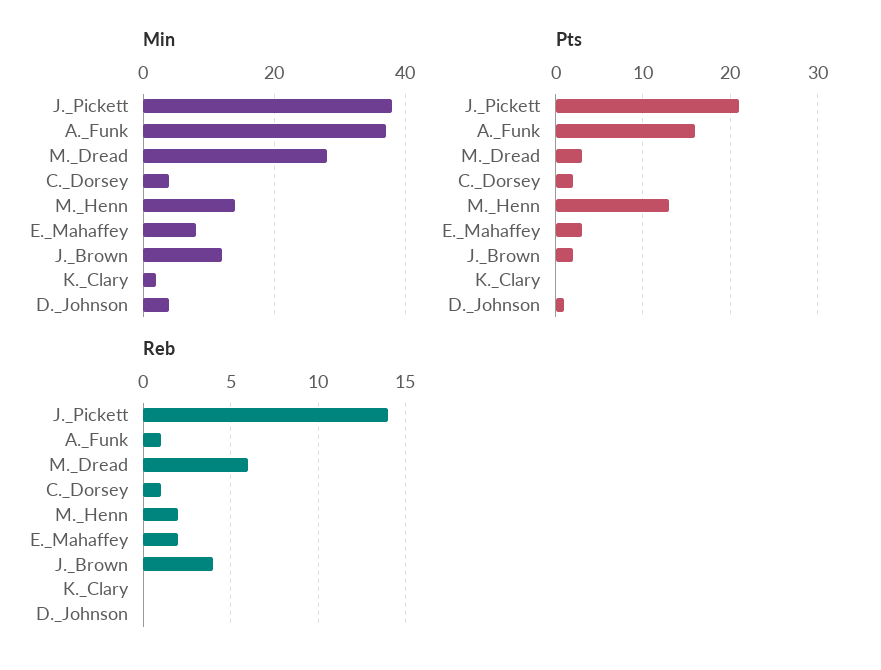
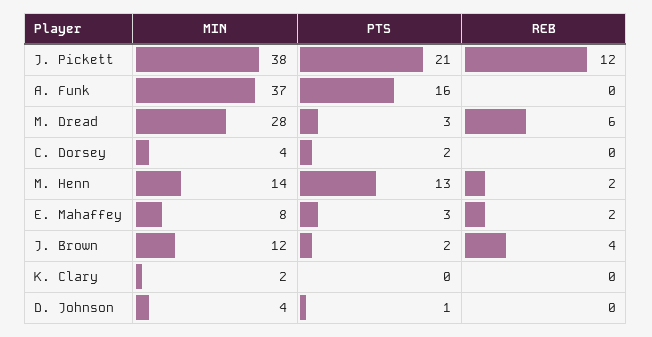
  {
    "Min": {
      "J._Pickett": 38,
      "A._Funk": 37,
      "M._Dread": 28,
      "C._Dorsey": 4,
      "M._Henn": 14,
      "E._Mahaffey": 8,
      "J._Brown": 12,
      "K._Clary": 2,
      "D._Johnson": 4
    },
    "Pts": {
      "J._Pickett": 21,
      "A._Funk": 16,
      "M._Dread": 3,
      "C._Dorsey": 2,
      "M._Henn": 13,
      "E._Mahaffey": 3,
      "J._Brown": 2,
      "K._Clary": 0,
      "D._Johnson": 1
    },
    "Reb": {
-     "J._Pickett": 14,
+     "J._Pickett": 12,
-     "A._Funk": 1,
+     "A._Funk": 0,
      "M._Dread": 6,
-     "C._Dorsey": 1,
+     "C._Dorsey": 0,
      "M._Henn": 2,
      "E._Mahaffey": 2,
      "J._Brown": 4,
      "K._Clary": 0,
      "D._Johnson": 0
    }
  }

